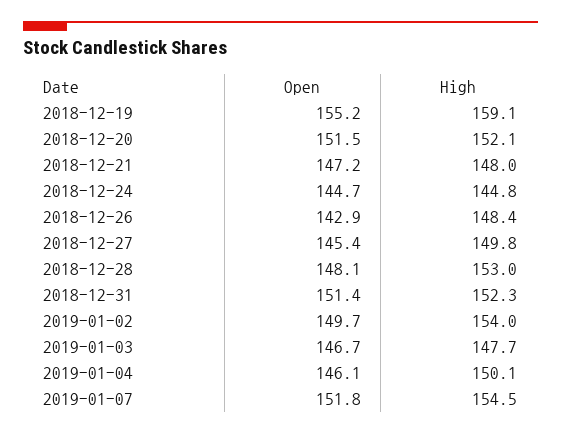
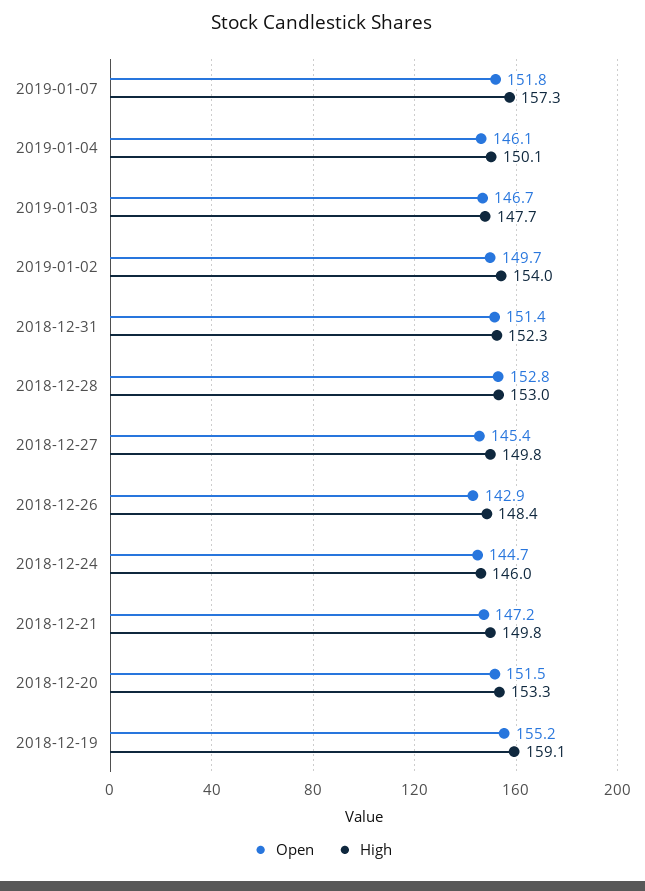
  {
    "Open": {
      "2018-12-19": 155.2,
      "2018-12-20": 151.5,
      "2018-12-21": 147.2,
      "2018-12-24": 144.7,
      "2018-12-26": 142.9,
      "2018-12-27": 145.4,
-     "2018-12-28": 148.1,
+     "2018-12-28": 152.8,
      "2018-12-31": 151.4,
      "2019-01-02": 149.7,
      "2019-01-03": 146.7,
      "2019-01-04": 146.1,
      "2019-01-07": 151.8
    },
    "High": {
      "2018-12-19": 159.1,
-     "2018-12-20": 152.1,
+     "2018-12-20": 153.3,
-     "2018-12-21": 148,
+     "2018-12-21": 149.8,
-     "2018-12-24": 144.8,
+     "2018-12-24": 146,
      "2018-12-26": 148.4,
      "2018-12-27": 149.8,
      "2018-12-28": 153,
      "2018-12-31": 152.3,
      "2019-01-02": 154,
      "2019-01-03": 147.7,
      "2019-01-04": 150.1,
-     "2019-01-07": 154.5
+     "2019-01-07": 157.3
    }
  }

